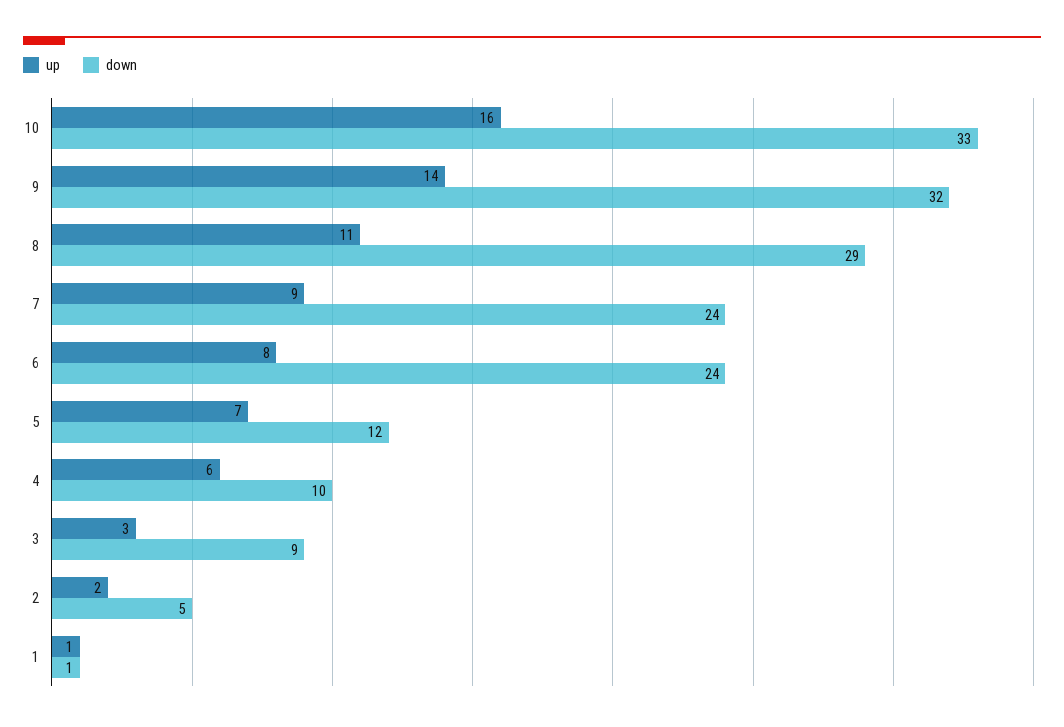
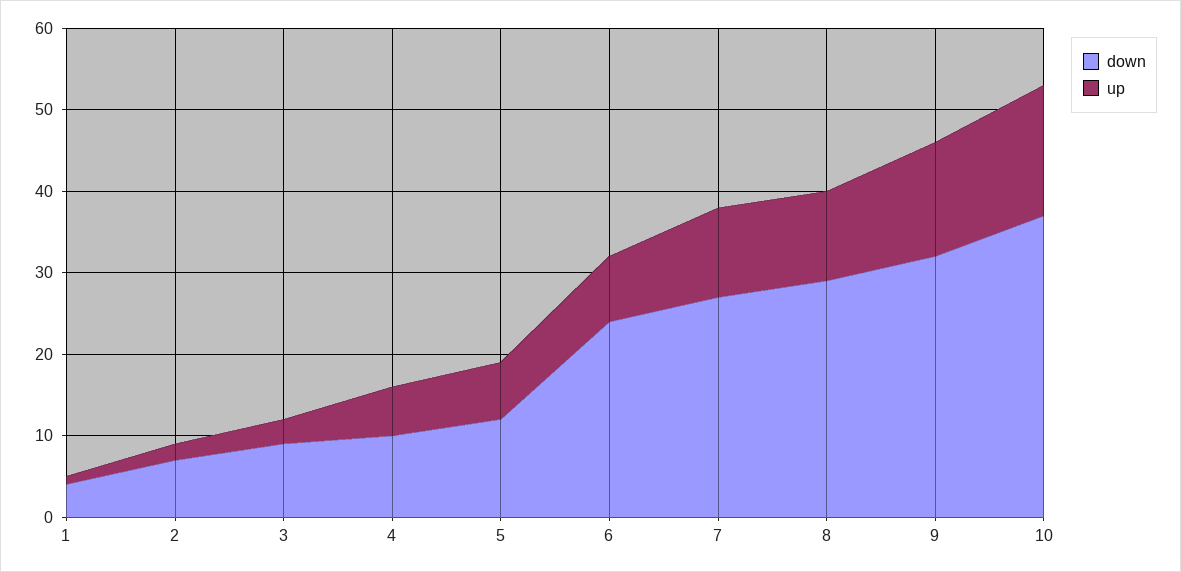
  {
    "up": {
      "10": 16,
      "9": 14,
      "8": 11,
-     "7": 9,
+     "7": 11,
      "6": 8,
      "5": 7,
      "4": 6,
      "3": 3,
      "2": 2,
      "1": 1
    },
    "down": {
-     "10": 33,
+     "10": 37,
      "9": 32,
      "8": 29,
-     "7": 24,
+     "7": 27,
      "6": 24,
      "5": 12,
      "4": 10,
      "3": 9,
-     "2": 5,
+     "2": 7,
-     "1": 1
+     "1": 4
    }
  }

